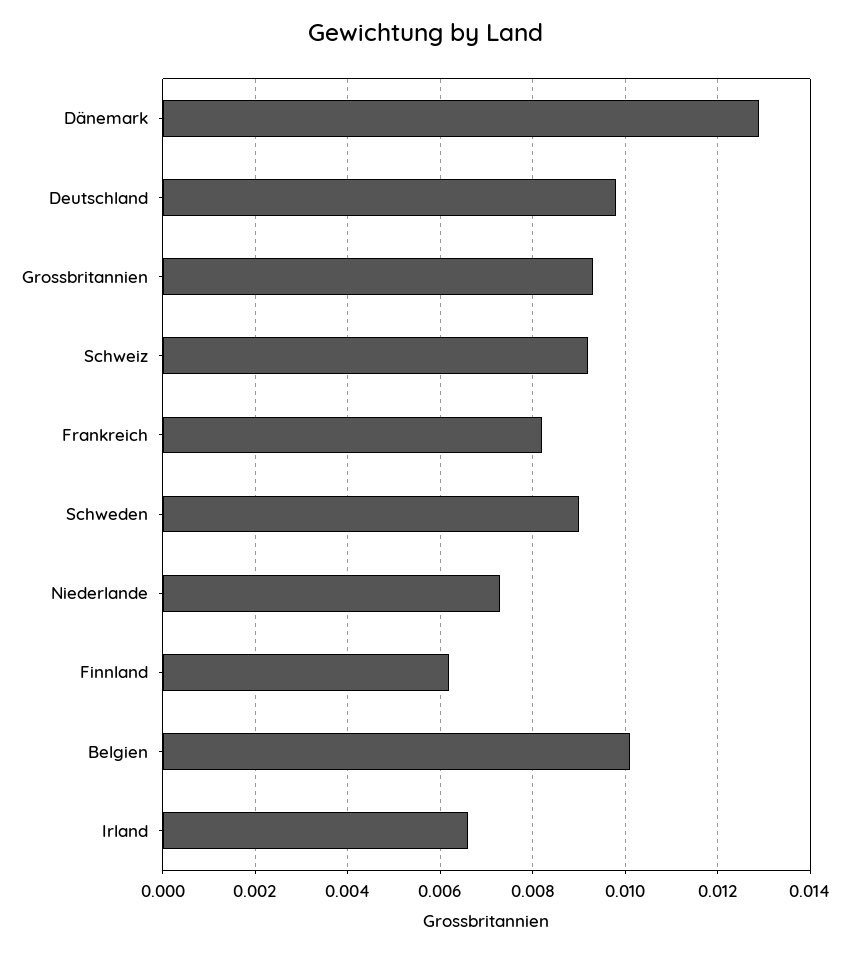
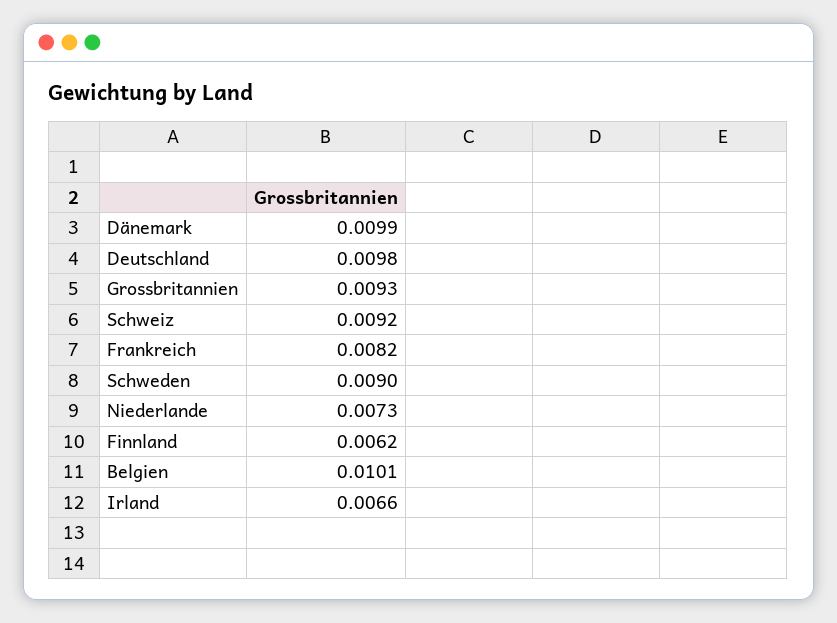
  {
-   "Dänemark": 0.013,
+   "Dänemark": 0.0099,
    "Deutschland": 0.0098,
    "Grossbritannien": 0.0093,
    "Schweiz": 0.0092,
    "Frankreich": 0.0082,
    "Schweden": 0.009,
    "Niederlande": 0.0073,
    "Finnland": 0.0062,
    "Belgien": 0.0101,
    "Irland": 0.0066
  }

